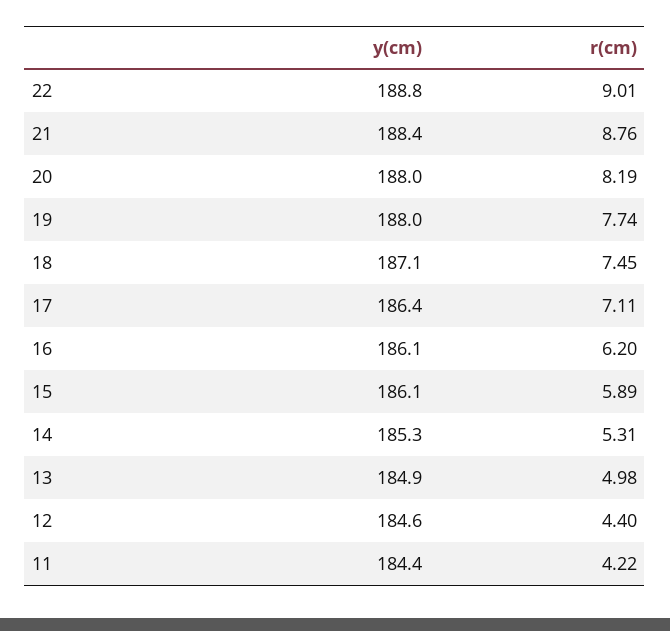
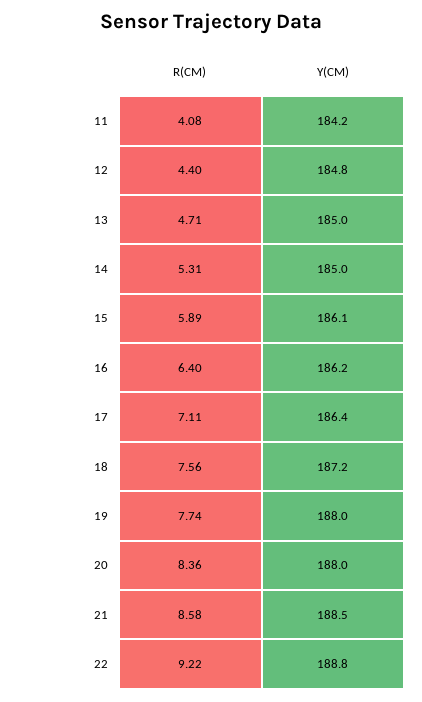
  {
    "y(cm)": {
      "22": 188.8,
-     "21": 188.4,
+     "21": 188.5,
      "20": 188,
      "19": 188,
-     "18": 187.1,
+     "18": 187.2,
      "17": 186.4,
-     "16": 186.1,
+     "16": 186.2,
      "15": 186.1,
-     "14": 185.3,
+     "14": 185,
-     "13": 184.9,
+     "13": 185,
-     "12": 184.6,
+     "12": 184.8,
-     "11": 184.4
+     "11": 184.2
    },
    "r(cm)": {
-     "22": 9.01,
+     "22": 9.22,
-     "21": 8.76,
+     "21": 8.58,
-     "20": 8.19,
+     "20": 8.36,
      "19": 7.74,
-     "18": 7.45,
+     "18": 7.56,
      "17": 7.11,
-     "16": 6.2,
+     "16": 6.4,
      "15": 5.89,
      "14": 5.31,
-     "13": 4.98,
+     "13": 4.71,
      "12": 4.4,
-     "11": 4.22
+     "11": 4.08
    }
  }

